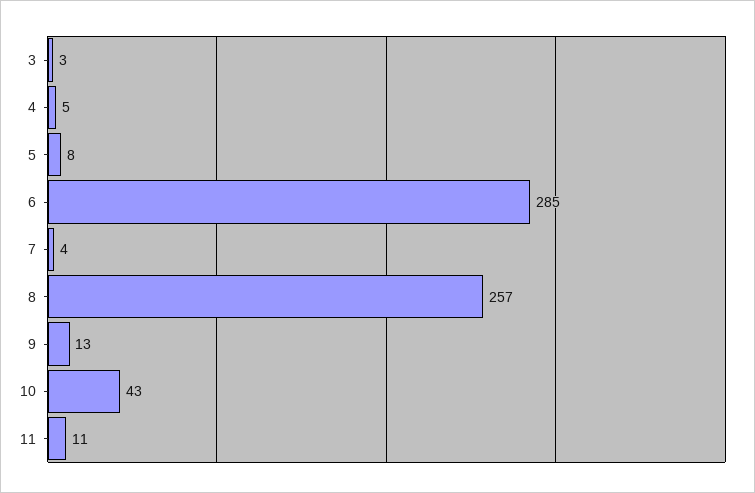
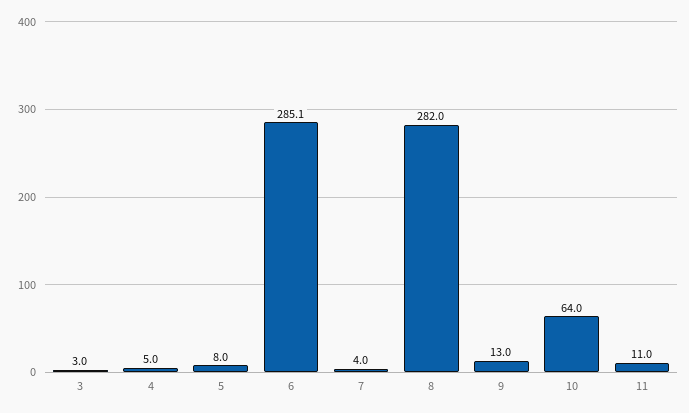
  {
    "3": 3,
    "4": 5,
    "5": 8,
    "6": 285.1,
    "7": 4,
-   "8": 257,
+   "8": 282,
    "9": 13,
-   "10": 43,
+   "10": 64,
    "11": 11
  }

